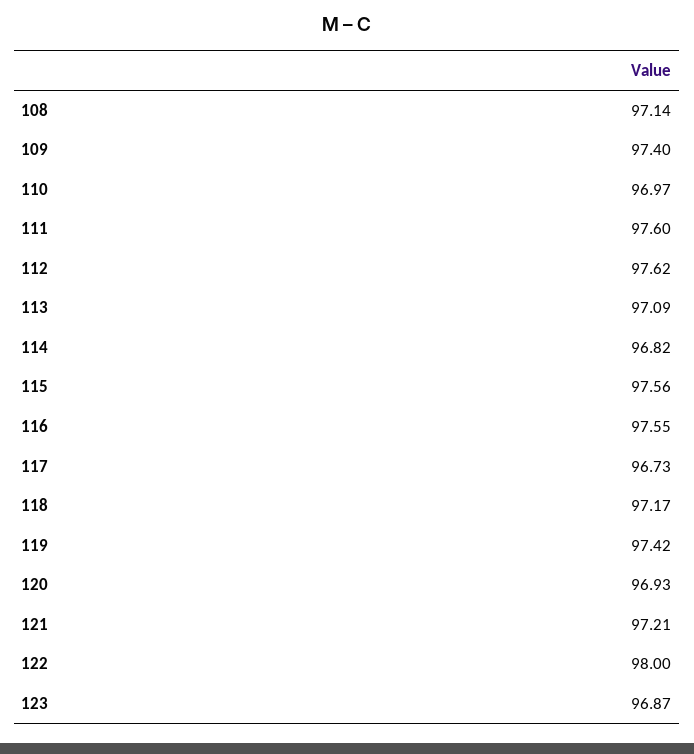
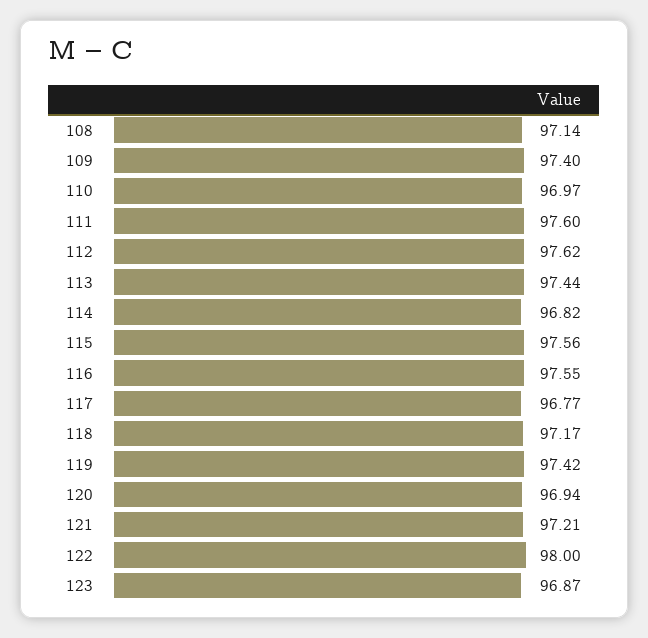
  {
    "108": 97.14,
    "109": 97.4,
    "110": 96.97,
    "111": 97.6,
    "112": 97.62,
-   "113": 97.09,
+   "113": 97.44,
    "114": 96.82,
    "115": 97.56,
    "116": 97.55,
-   "117": 96.73,
+   "117": 96.77,
    "118": 97.17,
    "119": 97.42,
-   "120": 96.93,
+   "120": 96.94,
    "121": 97.21,
    "122": 98,
    "123": 96.87
  }

